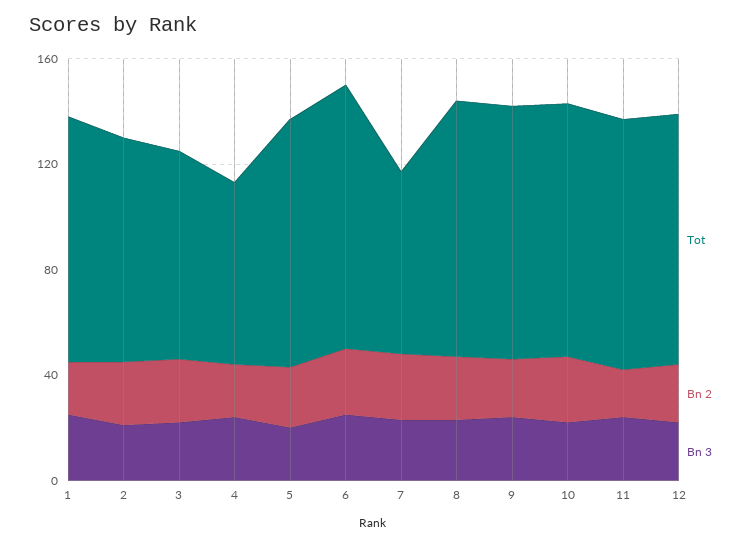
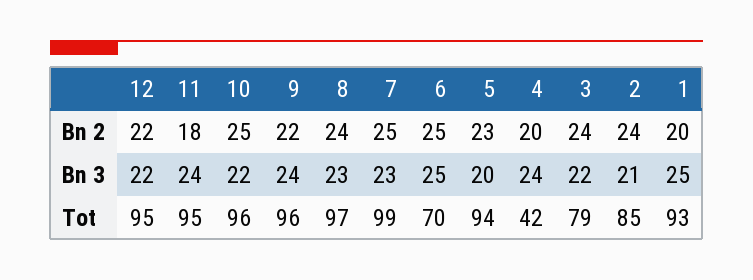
  {
    "Tot": {
      "1": 93,
      "2": 85,
      "3": 79,
-     "4": 70,
+     "4": 42,
      "5": 94,
-     "6": 100,
+     "6": 70,
-     "7": 70,
+     "7": 99,
      "8": 97,
      "9": 96,
      "10": 96,
      "11": 95,
      "12": 95
    },
    "Bn 2": {
      "1": 20,
      "2": 24,
      "3": 24,
      "4": 20,
      "5": 23,
      "6": 25,
      "7": 25,
      "8": 24,
      "9": 22,
      "10": 25,
      "11": 18,
      "12": 22
    },
    "Bn 3": {
      "1": 25,
      "2": 21,
      "3": 22,
      "4": 24,
      "5": 20,
      "6": 25,
      "7": 23,
      "8": 23,
      "9": 24,
      "10": 22,
      "11": 24,
      "12": 22
    }
  }

